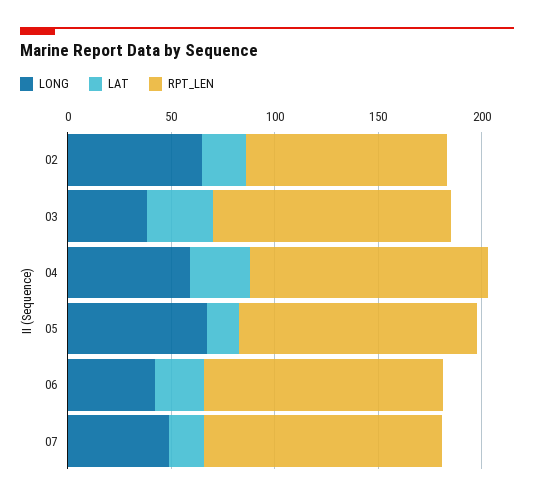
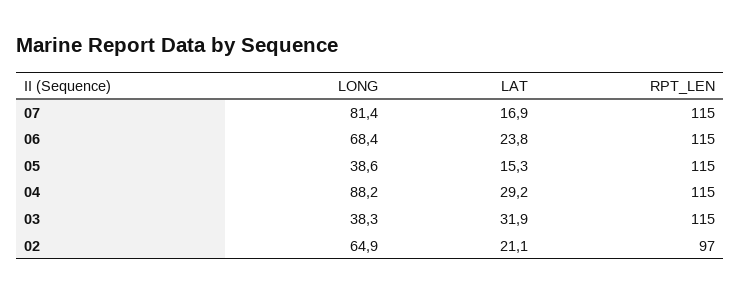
  {
    "LONG": {
      "02": 64.9,
      "03": 38.3,
-     "04": 60,
+     "04": 88.2,
-     "05": 70,
+     "05": 38.6,
-     "06": 40,
+     "06": 68.4,
-     "07": 50
+     "07": 81.4
    },
    "LAT": {
      "02": 21.1,
      "03": 31.9,
      "04": 29.2,
      "05": 15.3,
      "06": 23.8,
      "07": 16.9
    },
    "RPT_LEN": {
      "02": 97,
      "03": 115,
      "04": 115,
      "05": 115,
      "06": 115,
      "07": 115
    }
  }

